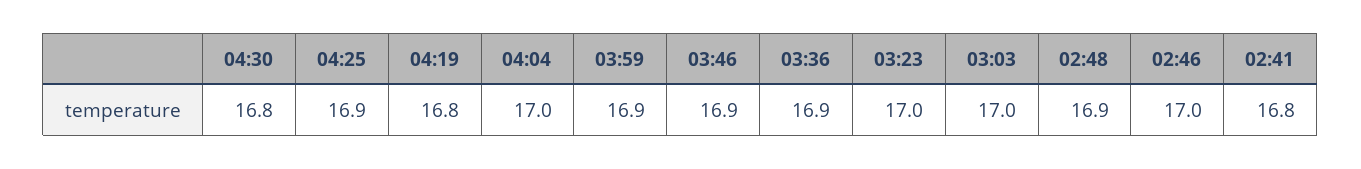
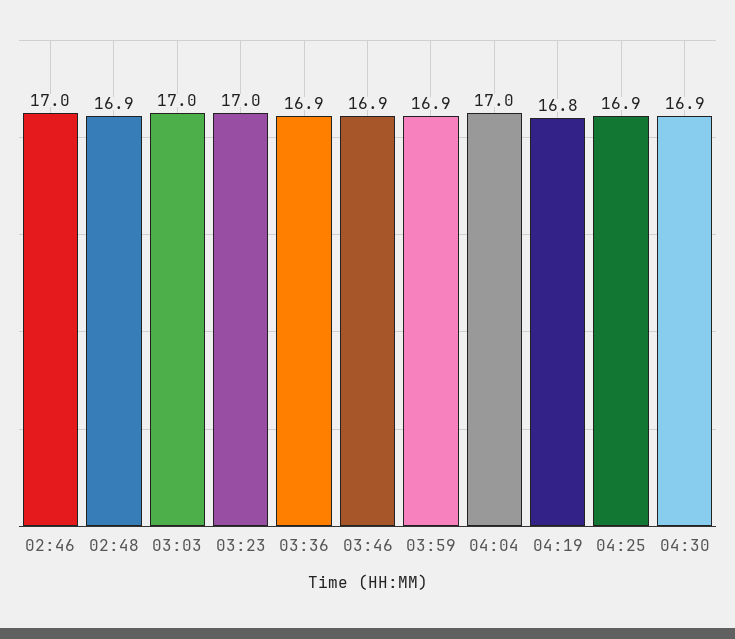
  {
-   "04:30": 16.8,
+   "04:30": 16.9,
    "04:25": 16.9,
    "04:19": 16.8,
    "04:04": 17,
    "03:59": 16.9,
    "03:46": 16.9,
    "03:36": 16.9,
    "03:23": 17,
    "03:03": 17,
    "02:48": 16.9,
-   "02:46": 17,
+   "02:46": 17
-   "02:41": 16.8
  }

